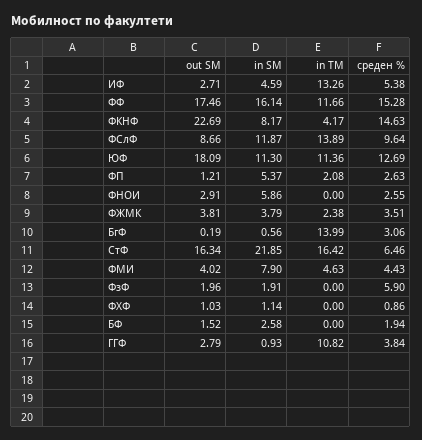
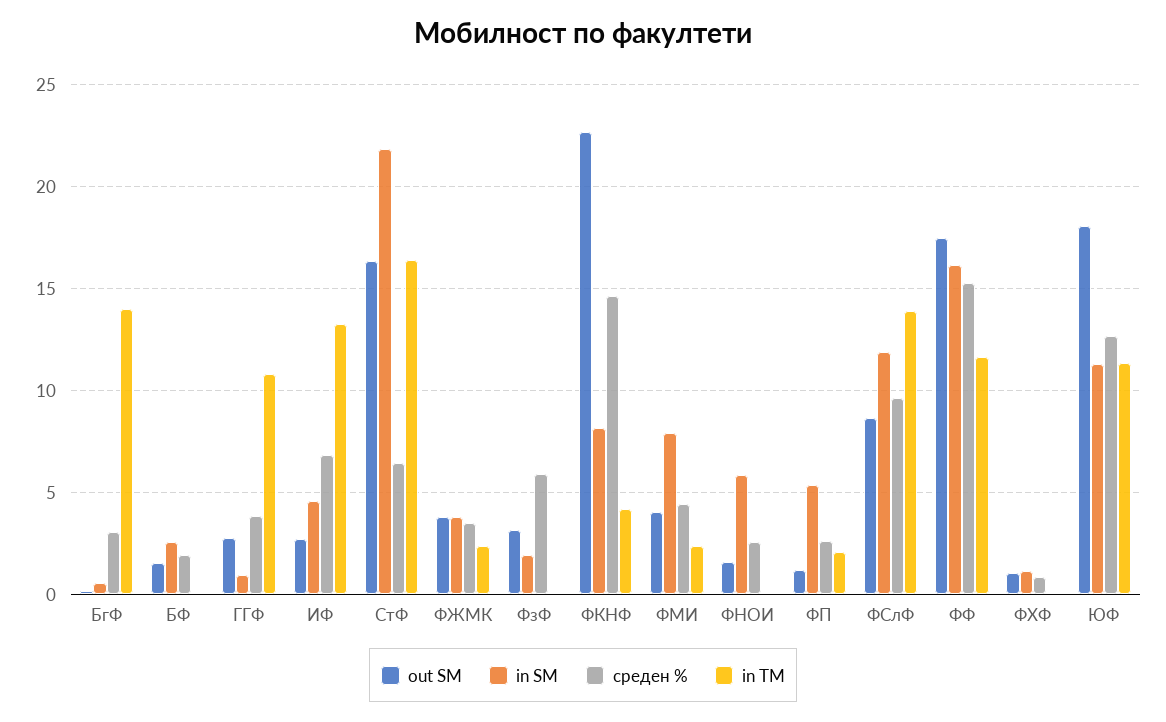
  {
    "out SM": {
      "ИФ": 2.71,
      "ФФ": 17.46,
      "ФКНФ": 22.69,
      "ФСлФ": 8.66,
      "ЮФ": 18.09,
      "ФП": 1.21,
-     "ФНОИ": 2.91,
+     "ФНОИ": 1.5,
      "ФЖМК": 3.81,
      "БгФ": 0.19,
      "СтФ": 16.34,
      "ФМИ": 4.02,
-     "ФзФ": 1.96,
+     "ФзФ": 3,
      "ФХФ": 1.03,
      "БФ": 1.52,
      "ГГФ": 2.79
    },
    "in SM": {
      "ИФ": 4.59,
      "ФФ": 16.14,
      "ФКНФ": 8.17,
      "ФСлФ": 11.87,
      "ЮФ": 11.3,
      "ФП": 5.37,
      "ФНОИ": 5.86,
      "ФЖМК": 3.79,
      "БгФ": 0.56,
      "СтФ": 21.85,
      "ФМИ": 7.9,
      "ФзФ": 1.91,
      "ФХФ": 1.14,
      "БФ": 2.58,
      "ГГФ": 0.93
    },
    "in TM": {
      "ИФ": 13.26,
      "ФФ": 11.66,
      "ФКНФ": 4.17,
      "ФСлФ": 13.89,
      "ЮФ": 11.36,
      "ФП": 2.08,
      "ФНОИ": 0,
      "ФЖМК": 2.38,
      "БгФ": 13.99,
      "СтФ": 16.42,
-     "ФМИ": 4.63,
+     "ФМИ": 2.5,
      "ФзФ": 0,
      "ФХФ": 0,
      "БФ": 0,
      "ГГФ": 10.82
    },
    "среден %": {
-     "ИФ": 5.38,
+     "ИФ": 7,
      "ФФ": 15.28,
      "ФКНФ": 14.63,
      "ФСлФ": 9.64,
      "ЮФ": 12.69,
      "ФП": 2.63,
      "ФНОИ": 2.55,
      "ФЖМК": 3.51,
      "БгФ": 3.06,
      "СтФ": 6.46,
      "ФМИ": 4.43,
      "ФзФ": 5.9,
      "ФХФ": 0.86,
      "БФ": 1.94,
      "ГГФ": 3.84
    }
  }

